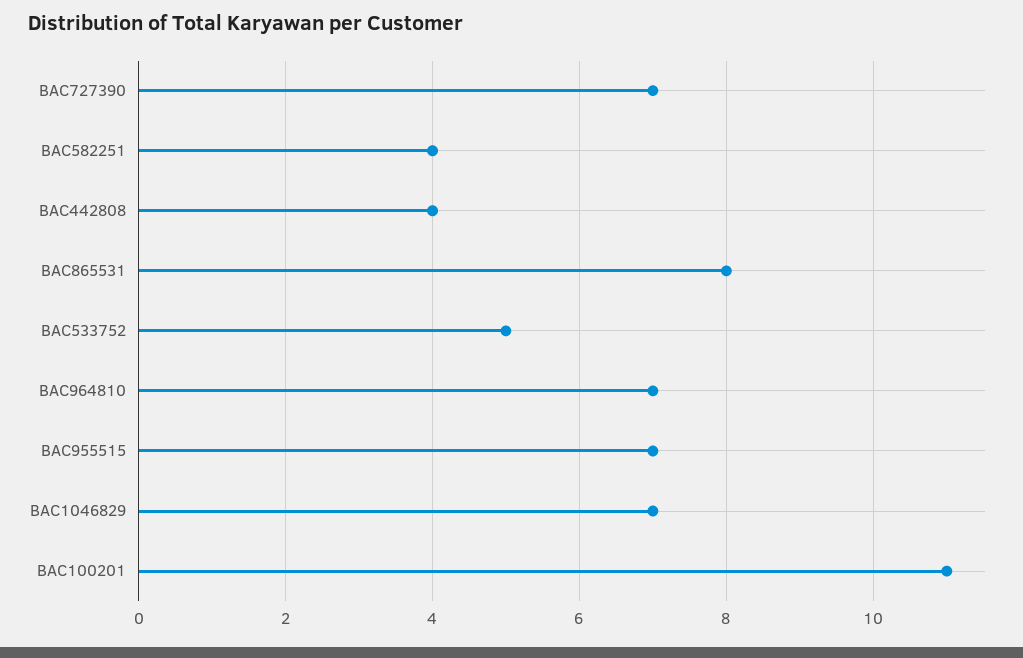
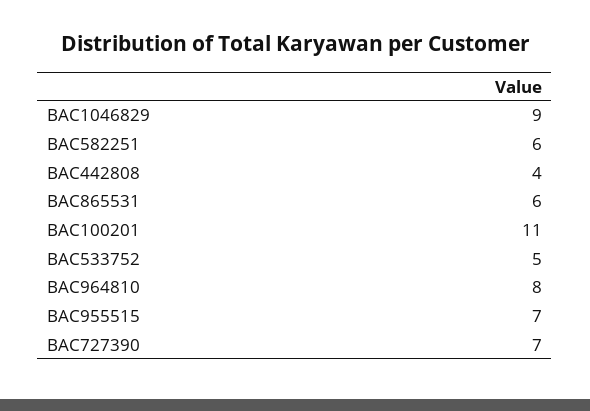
  {
    "BAC727390": 7,
-   "BAC582251": 4,
+   "BAC582251": 6,
    "BAC442808": 4,
-   "BAC865531": 8,
+   "BAC865531": 6,
    "BAC533752": 5,
-   "BAC964810": 7,
+   "BAC964810": 8,
    "BAC955515": 7,
-   "BAC1046829": 7,
+   "BAC1046829": 9,
    "BAC100201": 11
  }

